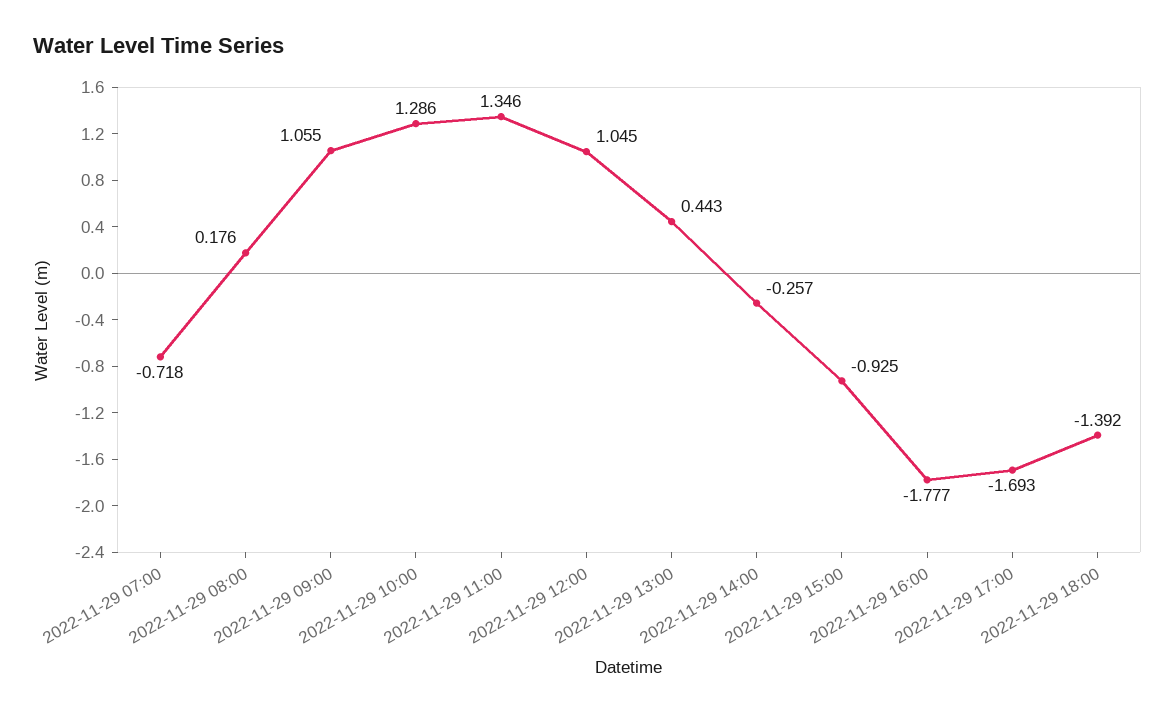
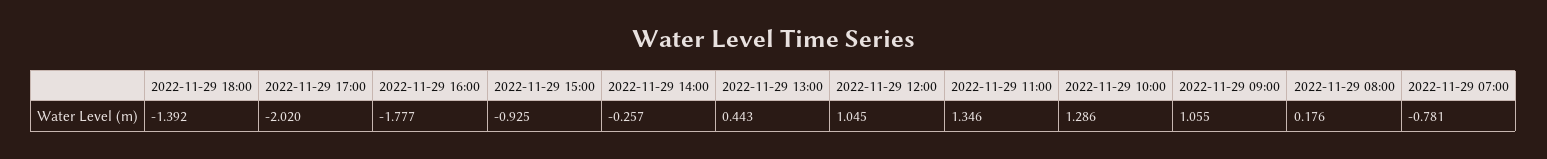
  {
-   "2022-11-29 07:00": -0.718,
+   "2022-11-29 07:00": -0.781,
    "2022-11-29 08:00": 0.176,
    "2022-11-29 09:00": 1.055,
    "2022-11-29 10:00": 1.286,
    "2022-11-29 11:00": 1.346,
    "2022-11-29 12:00": 1.045,
    "2022-11-29 13:00": 0.443,
    "2022-11-29 14:00": -0.257,
    "2022-11-29 15:00": -0.925,
    "2022-11-29 16:00": -1.777,
-   "2022-11-29 17:00": -1.693,
+   "2022-11-29 17:00": -2.02,
    "2022-11-29 18:00": -1.392
  }

